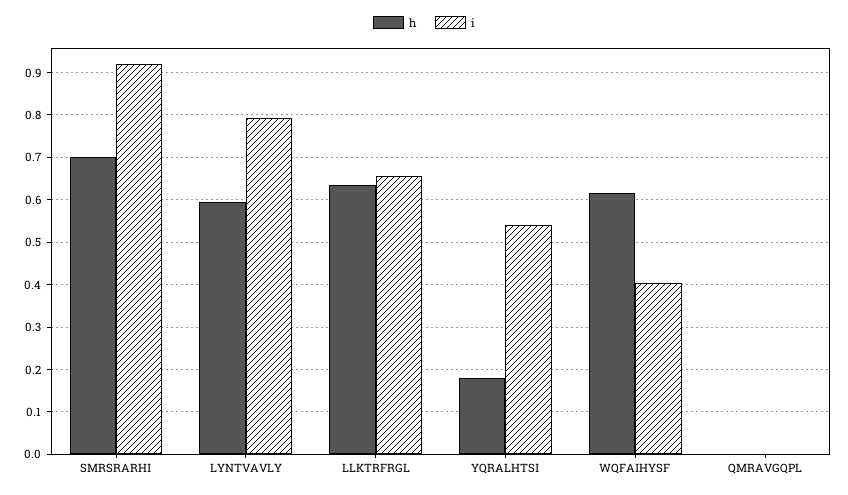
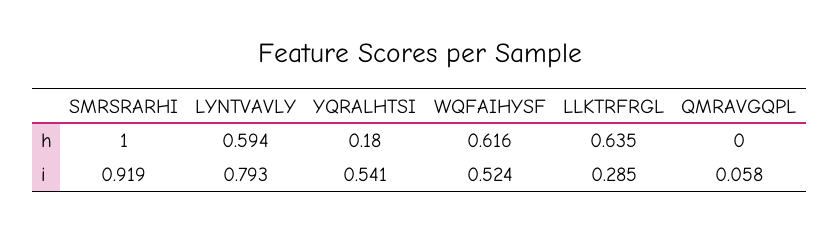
  {
    "h": {
-     "SMRSRARHI": 0.7,
+     "SMRSRARHI": 1,
      "LYNTVAVLY": 0.594,
      "LLKTRFRGL": 0.635,
      "YQRALHTSI": 0.18,
      "WQFAIHYSF": 0.616,
      "QMRAVGQPL": 0
    },
    "i": {
      "SMRSRARHI": 0.919,
      "LYNTVAVLY": 0.793,
-     "LLKTRFRGL": 0.66,
+     "LLKTRFRGL": 0.285,
      "YQRALHTSI": 0.541,
-     "WQFAIHYSF": 0.4,
+     "WQFAIHYSF": 0.524,
-     "QMRAVGQPL": 0
+     "QMRAVGQPL": 0.058
    }
  }

